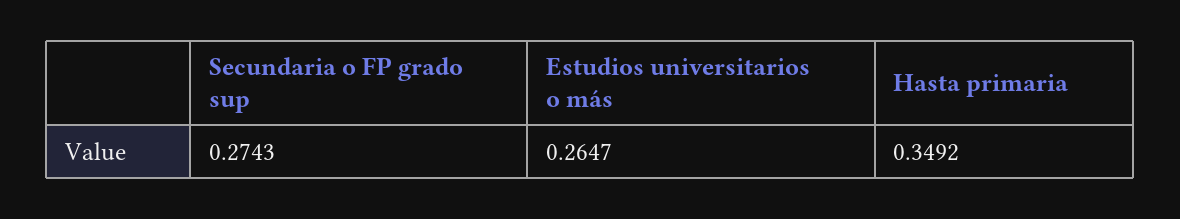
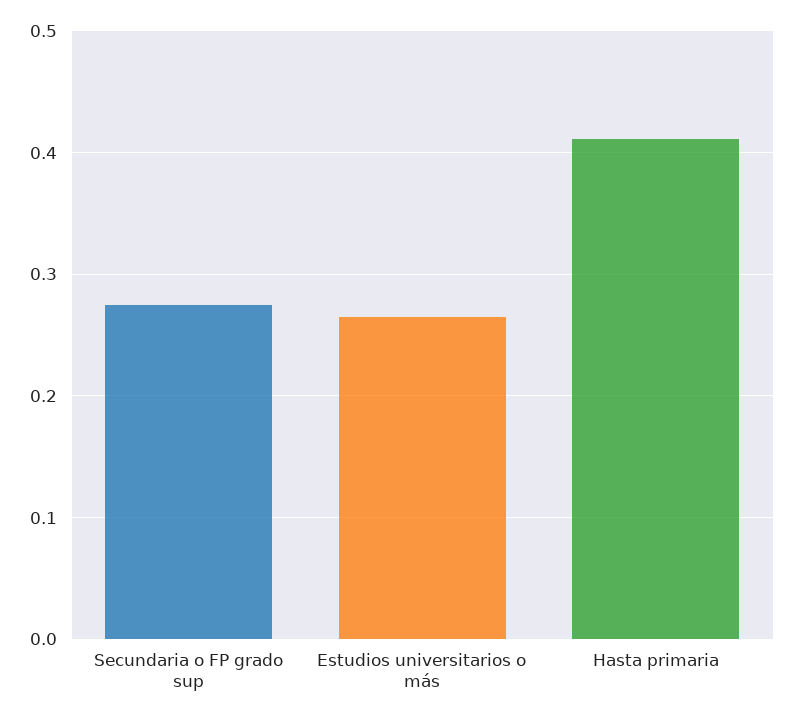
  {
    "Secundaria o FP grado sup": 0.2743,
    "Estudios universitarios o más": 0.2647,
-   "Hasta primaria": 0.3492
+   "Hasta primaria": 0.41
  }

